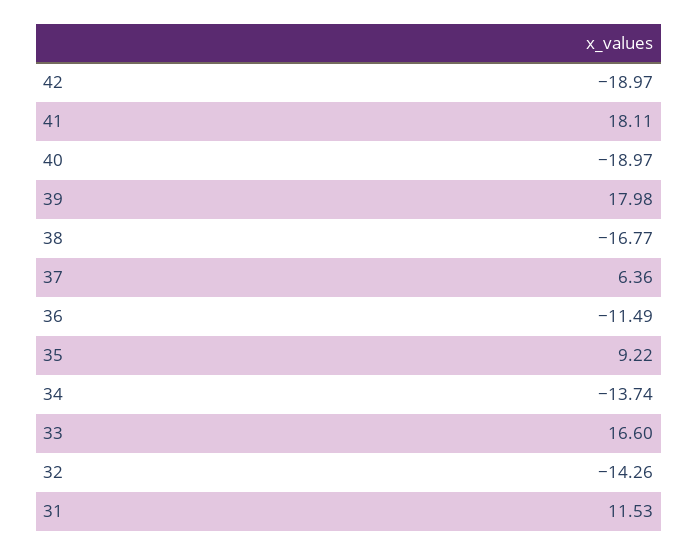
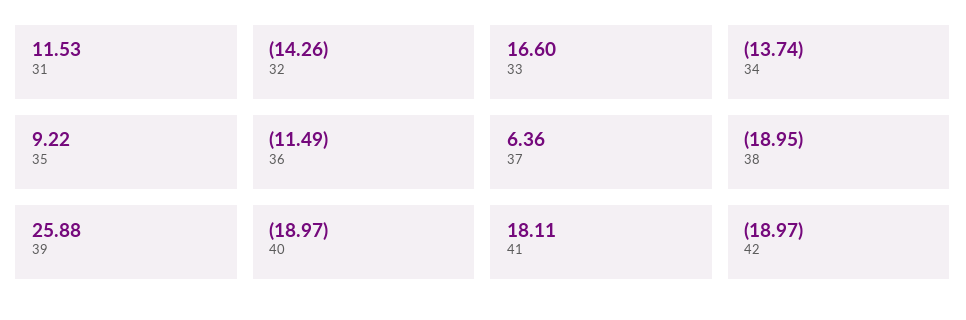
  {
    "42": -18.97,
    "41": 18.11,
    "40": -18.97,
-   "39": 17.98,
+   "39": 25.88,
-   "38": -16.77,
+   "38": -18.95,
    "37": 6.36,
    "36": -11.49,
    "35": 9.22,
    "34": -13.74,
    "33": 16.6,
    "32": -14.26,
    "31": 11.53
  }

